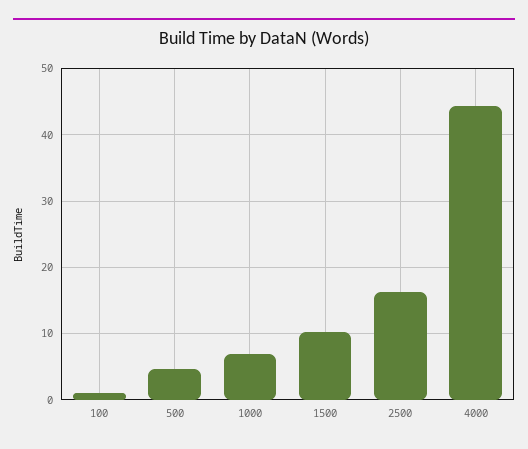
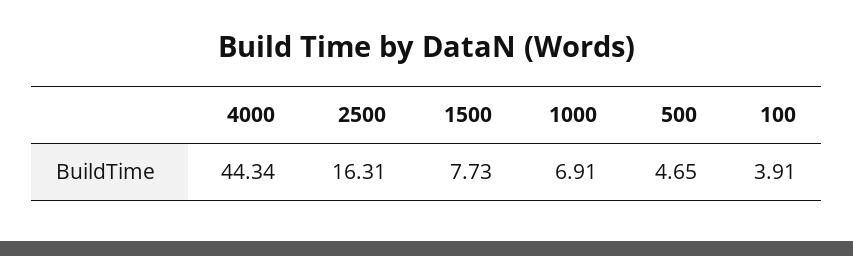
  {
-   "100": 1,
+   "100": 3.91,
    "500": 4.65,
    "1000": 6.91,
-   "1500": 10,
+   "1500": 7.73,
    "2500": 16.31,
    "4000": 44.34
  }

